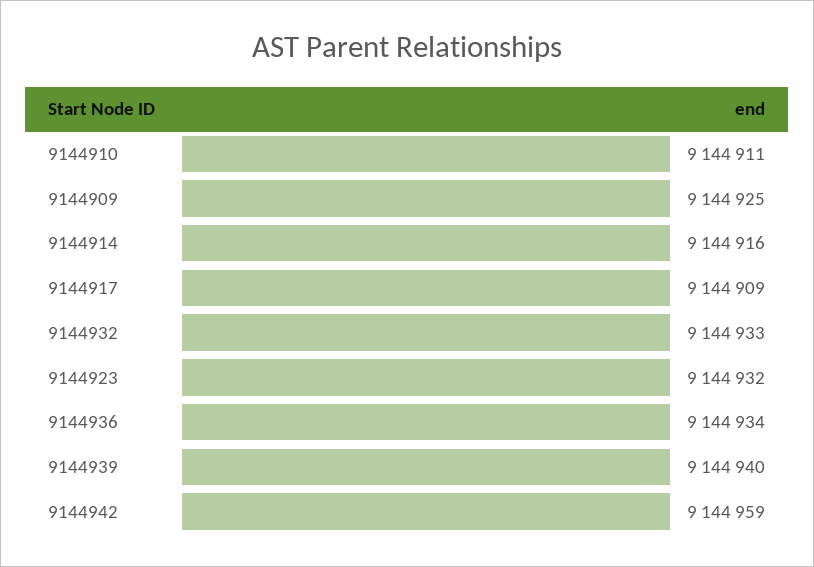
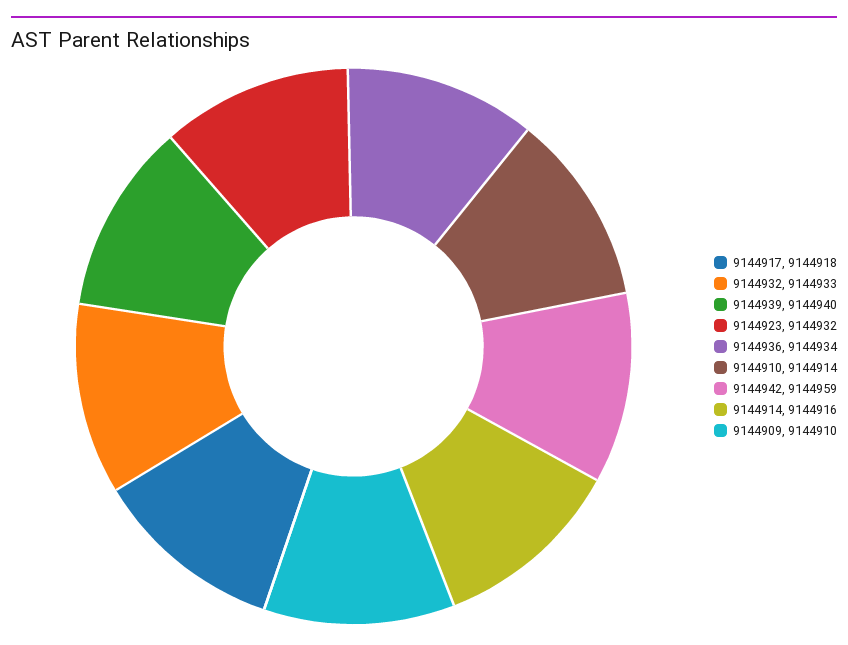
  {
-   "9144910": 9144911,
+   "9144910": 9144914,
-   "9144909": 9144925,
+   "9144909": 9144910,
    "9144914": 9144916,
-   "9144917": 9144909,
+   "9144917": 9144918,
    "9144932": 9144933,
    "9144923": 9144932,
    "9144936": 9144934,
    "9144939": 9144940,
    "9144942": 9144959
  }

